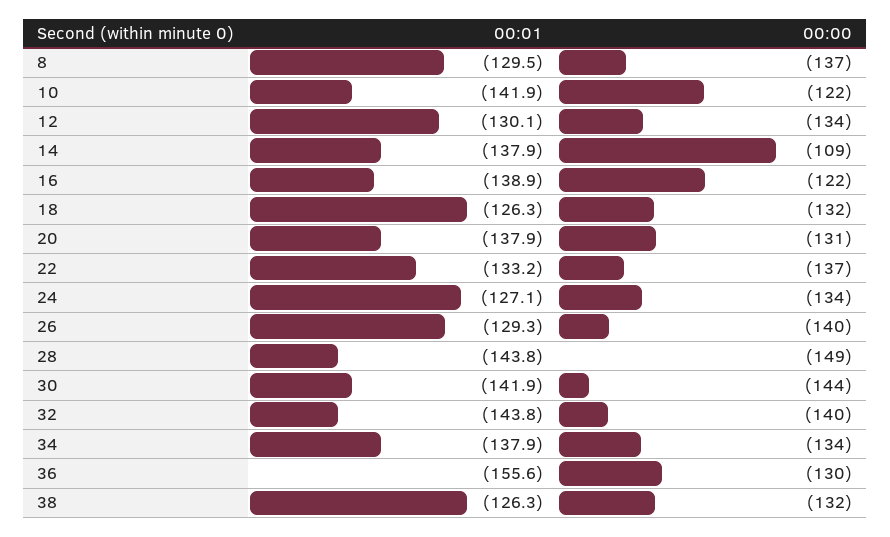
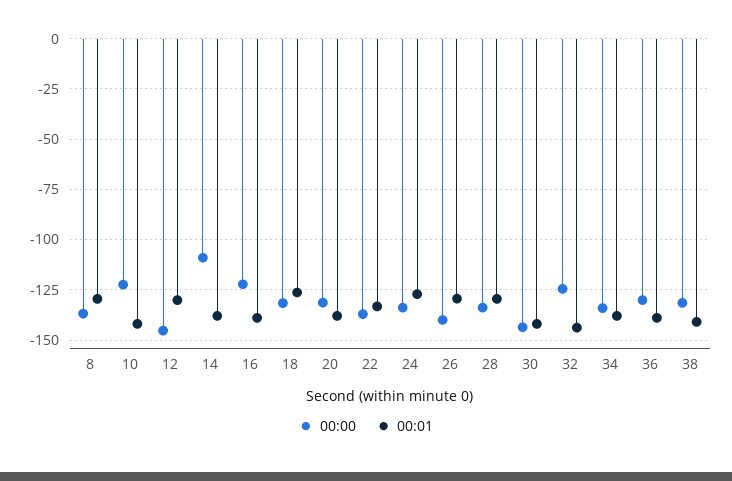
  {
    "00:01": {
      "8": -129.5,
      "10": -141.9,
      "12": -130.1,
      "14": -137.9,
      "16": -138.9,
      "18": -126.3,
      "20": -137.9,
      "22": -133.2,
      "24": -127.1,
      "26": -129.3,
-     "28": -143.8,
+     "28": -130,
      "30": -141.9,
      "32": -143.8,
      "34": -137.9,
-     "36": -155.6,
+     "36": -140,
-     "38": -126.3
+     "38": -140
    },
    "00:00": {
      "8": -137,
      "10": -122,
-     "12": -134,
+     "12": -145,
      "14": -109,
      "16": -122,
      "18": -132,
      "20": -131,
      "22": -137,
      "24": -134,
      "26": -140,
-     "28": -149,
+     "28": -135,
      "30": -144,
-     "32": -140,
+     "32": -125,
      "34": -134,
      "36": -130,
      "38": -132
    }
  }

